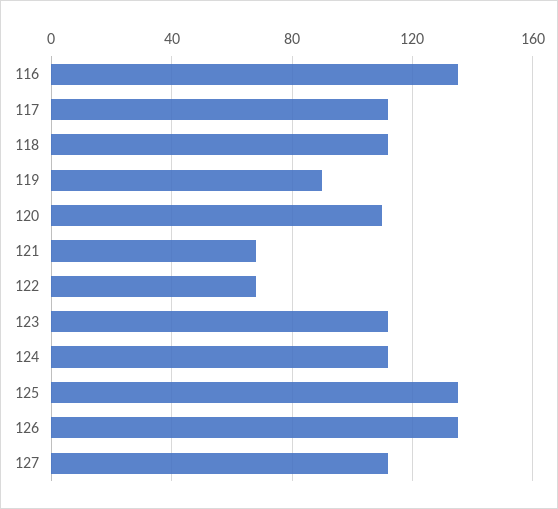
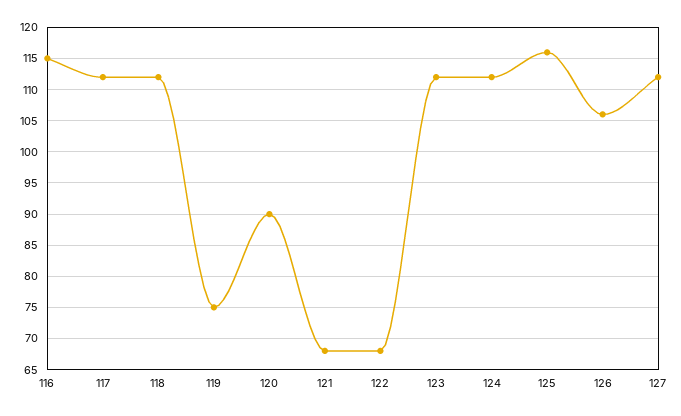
  {
-   "116": 135,
+   "116": 115,
    "117": 112,
    "118": 112,
-   "119": 90,
+   "119": 75,
-   "120": 110,
+   "120": 90,
    "121": 68,
    "122": 68,
    "123": 112,
    "124": 112,
-   "125": 135,
+   "125": 116,
-   "126": 135,
+   "126": 106,
    "127": 112
  }

